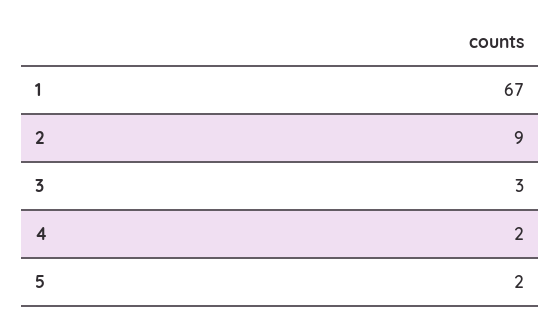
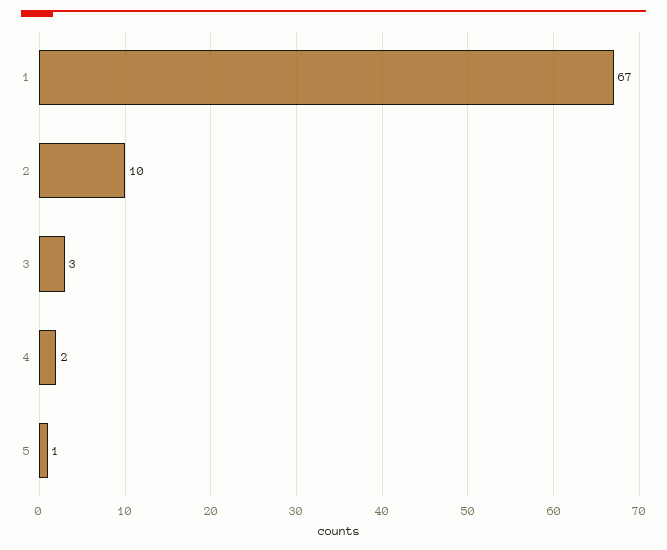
  {
    "1": 67,
-   "2": 9,
+   "2": 10,
    "3": 3,
    "4": 2,
-   "5": 2
+   "5": 1
  }

